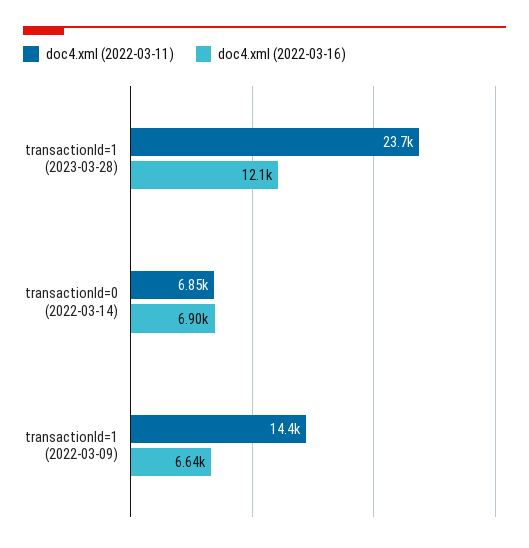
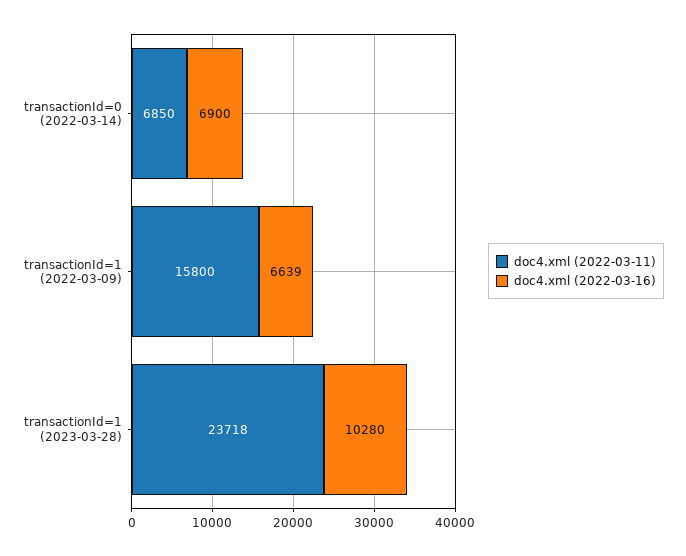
  {
    "doc4.xml (2022-03-11)": {
      "transactionId=1 (2023-03-28)": 23718,
      "transactionId=0 (2022-03-14)": 6850,
-     "transactionId=1 (2022-03-09)": 14400
+     "transactionId=1 (2022-03-09)": 15800
    },
    "doc4.xml (2022-03-16)": {
-     "transactionId=1 (2023-03-28)": 12100,
+     "transactionId=1 (2023-03-28)": 10280,
      "transactionId=0 (2022-03-14)": 6900,
      "transactionId=1 (2022-03-09)": 6639
    }
  }

